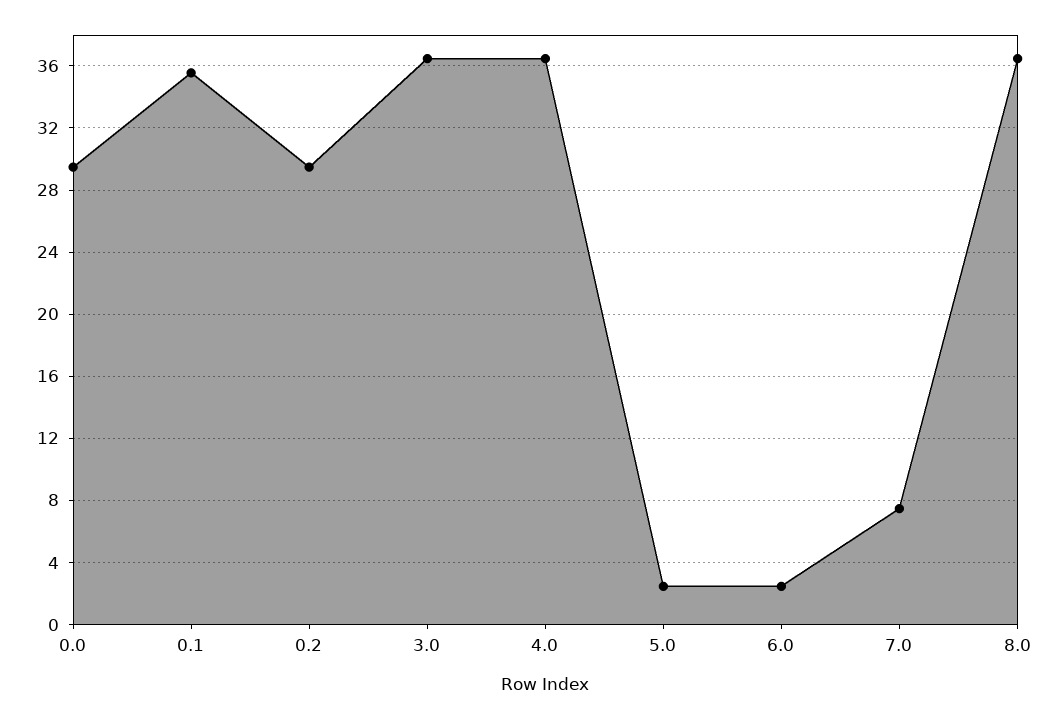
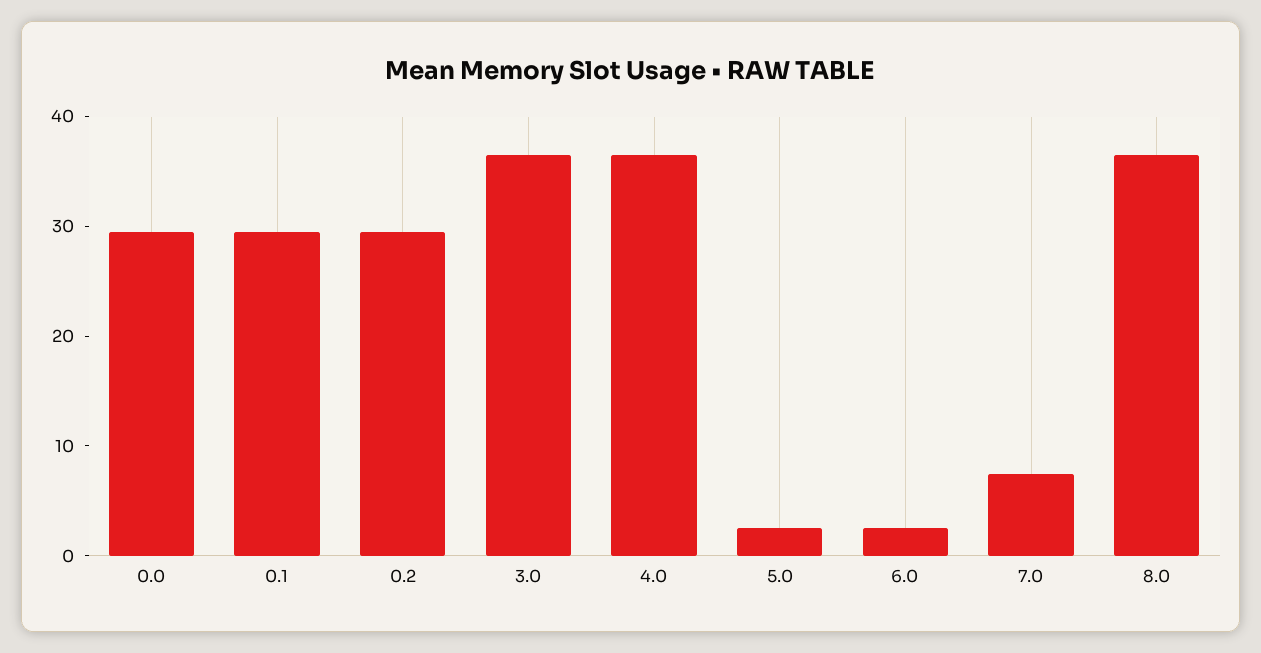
  {
    "0.0": 29.5,
-   "0.1": 35.5,
+   "0.1": 30,
    "0.2": 29.5,
    "3.0": 36.5,
    "4.0": 36.5,
    "5.0": 2.5,
    "6.0": 2.5,
    "7.0": 7.5,
    "8.0": 36.5
  }

